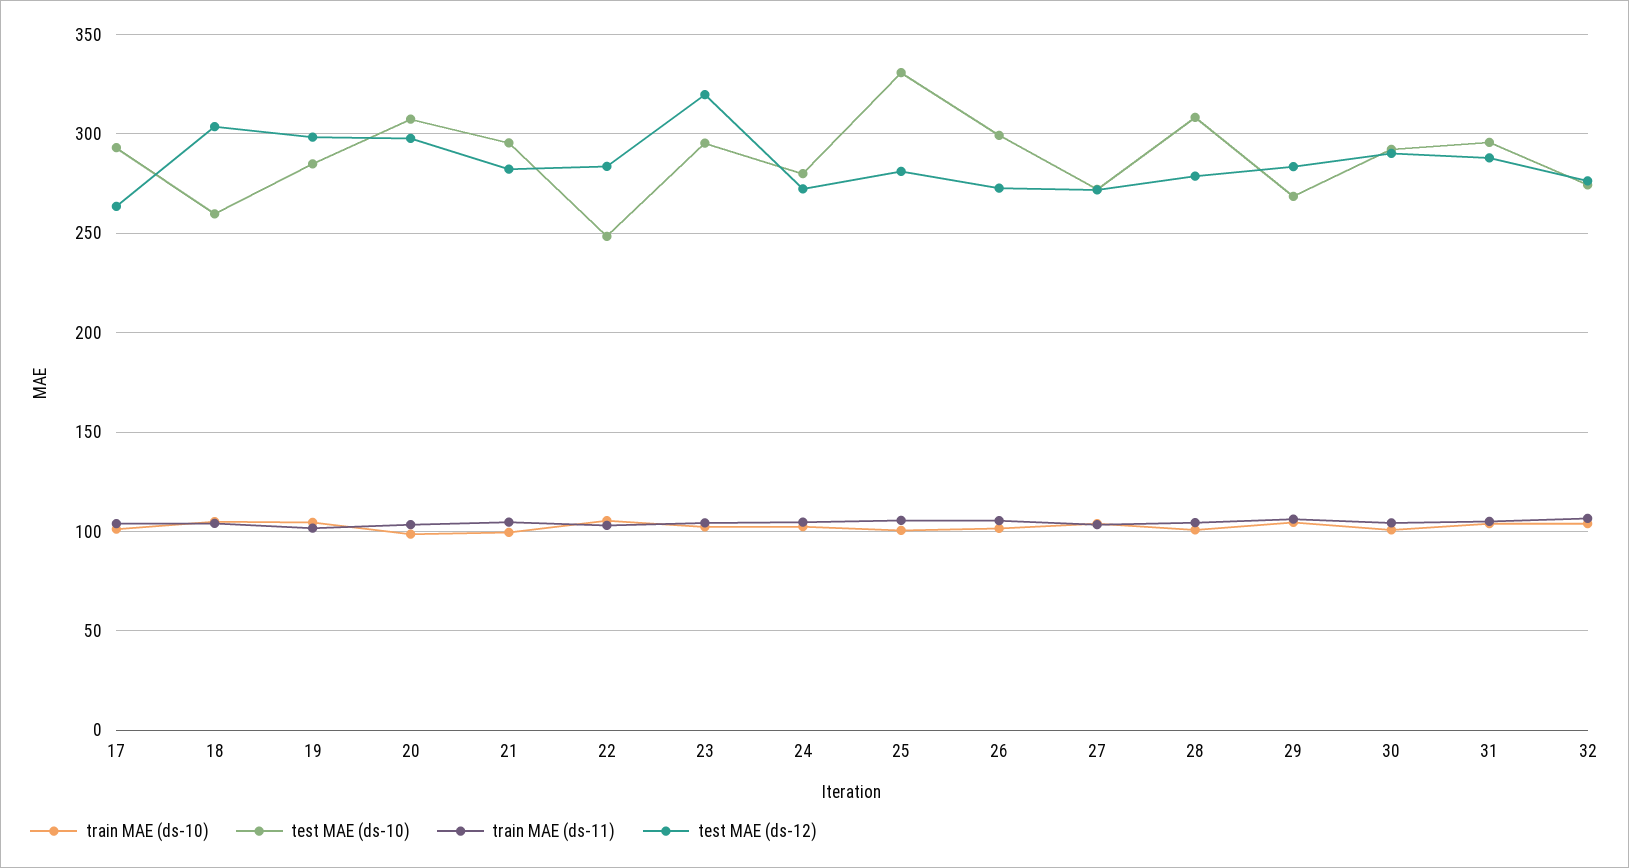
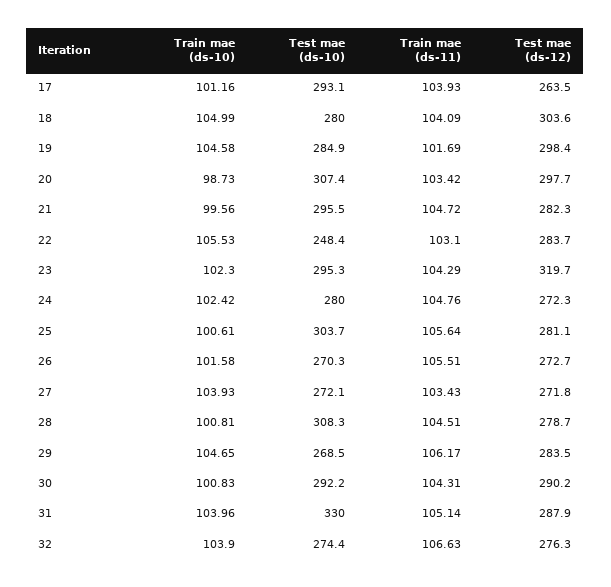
  {
    "train MAE (ds-10)": {
      "17": 101.16,
      "18": 104.99,
      "19": 104.58,
      "20": 98.73,
      "21": 99.56,
      "22": 105.53,
      "23": 102.3,
      "24": 102.42,
      "25": 100.61,
      "26": 101.58,
      "27": 103.93,
      "28": 100.81,
      "29": 104.65,
      "30": 100.83,
      "31": 103.96,
      "32": 103.9
    },
    "test MAE (ds-10)": {
      "17": 293.1,
-     "18": 260,
+     "18": 280,
      "19": 284.9,
      "20": 307.4,
      "21": 295.5,
      "22": 248.4,
      "23": 295.3,
      "24": 280,
-     "25": 330,
+     "25": 303.7,
-     "26": 300,
+     "26": 270.3,
      "27": 272.1,
      "28": 308.3,
      "29": 268.5,
      "30": 292.2,
-     "31": 295,
+     "31": 330,
      "32": 274.4
    },
    "train MAE (ds-11)": {
      "17": 103.93,
      "18": 104.09,
      "19": 101.69,
      "20": 103.42,
      "21": 104.72,
      "22": 103.1,
      "23": 104.29,
      "24": 104.76,
      "25": 105.64,
      "26": 105.51,
      "27": 103.43,
      "28": 104.51,
      "29": 106.17,
      "30": 104.31,
      "31": 105.14,
      "32": 106.63
    },
    "test MAE (ds-12)": {
      "17": 263.5,
      "18": 303.6,
      "19": 298.4,
      "20": 297.7,
      "21": 282.3,
      "22": 283.7,
      "23": 319.7,
      "24": 272.3,
      "25": 281.1,
      "26": 272.7,
      "27": 271.8,
      "28": 278.7,
      "29": 283.5,
      "30": 290.2,
      "31": 287.9,
      "32": 276.3
    }
  }

